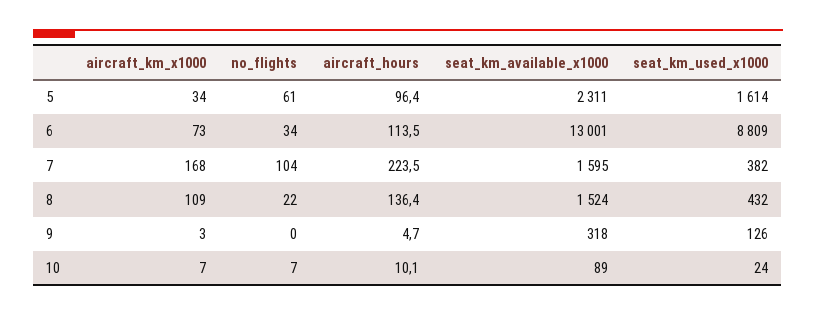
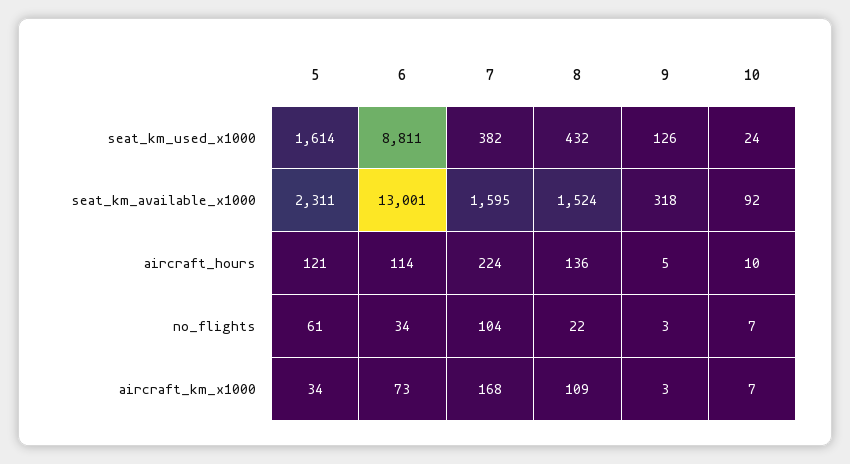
  {
    "aircraft_km_x1000": {
      "5": 34,
      "6": 73,
      "7": 168,
      "8": 109,
      "9": 3,
      "10": 7
    },
    "no_flights": {
      "5": 61,
      "6": 34,
      "7": 104,
      "8": 22,
-     "9": 0,
+     "9": 3,
      "10": 7
    },
    "aircraft_hours": {
-     "5": 96.4,
+     "5": 121,
      "6": 113.5,
      "7": 223.5,
      "8": 136.4,
      "9": 4.7,
      "10": 10.1
    },
    "seat_km_available_x1000": {
      "5": 2311,
      "6": 13001,
      "7": 1595,
      "8": 1524,
      "9": 318,
-     "10": 89
+     "10": 92
    },
    "seat_km_used_x1000": {
      "5": 1614,
-     "6": 8809,
+     "6": 8811,
      "7": 382,
      "8": 432,
      "9": 126,
      "10": 24
    }
  }

